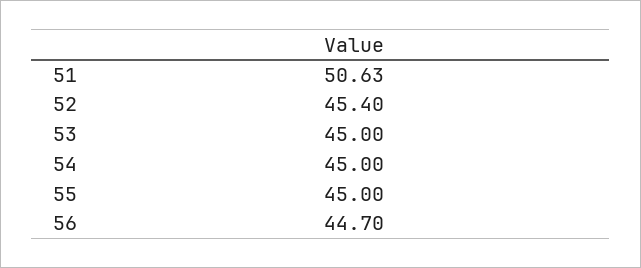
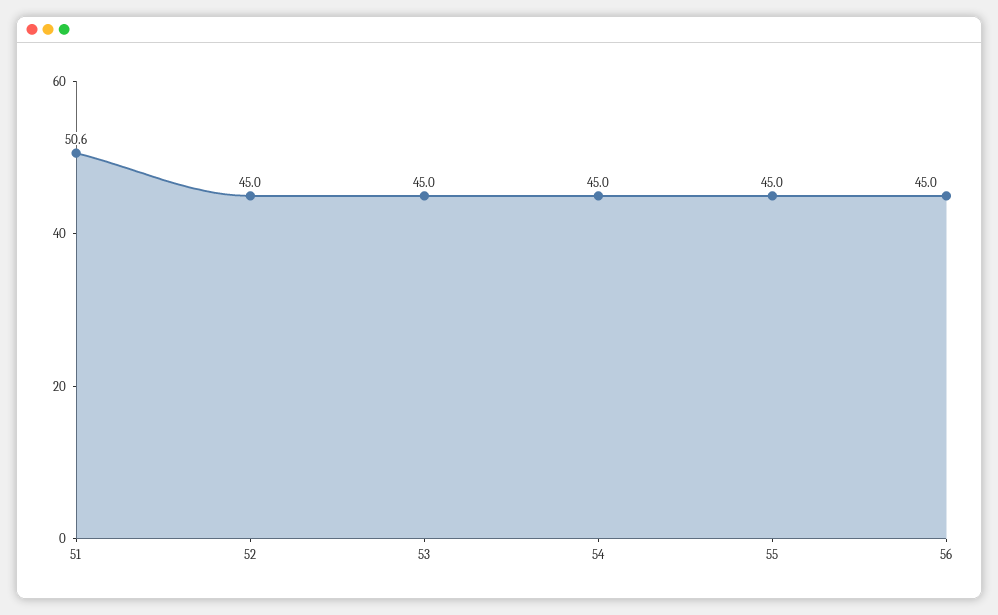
  {
    "51": 50.63,
-   "52": 45.4,
+   "52": 45,
    "53": 45,
    "54": 45,
    "55": 45,
-   "56": 44.7
+   "56": 45
  }

